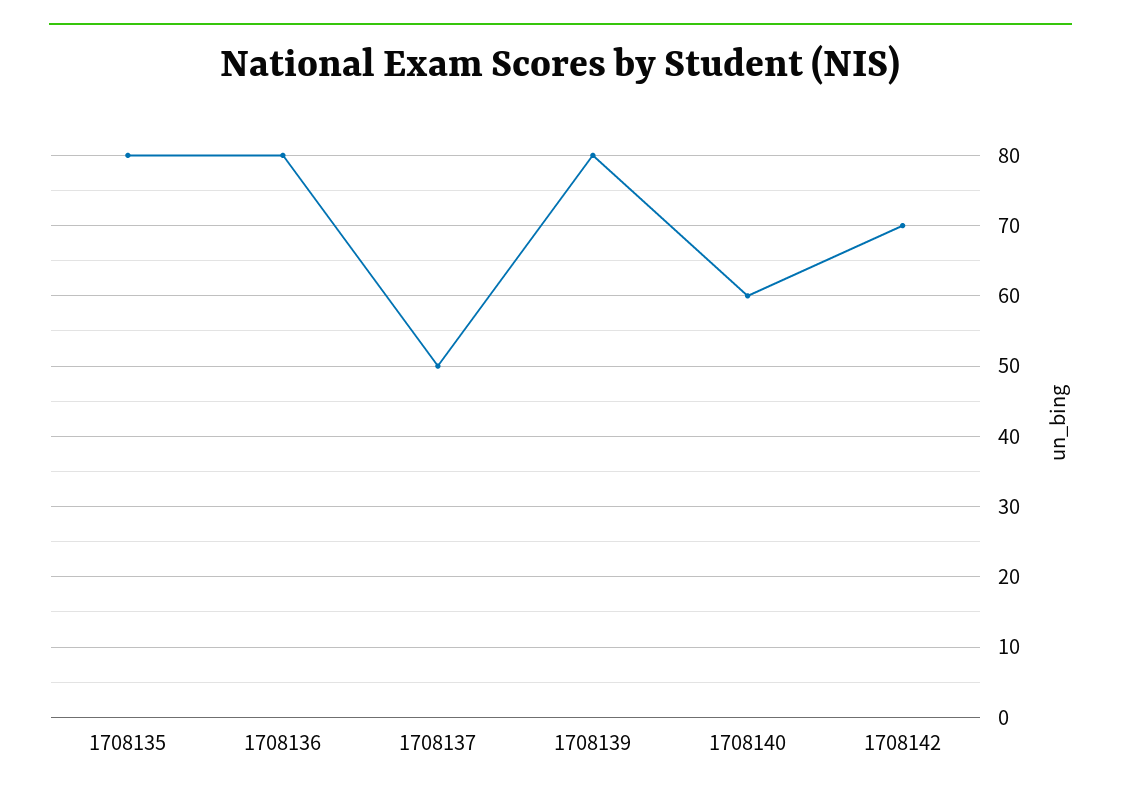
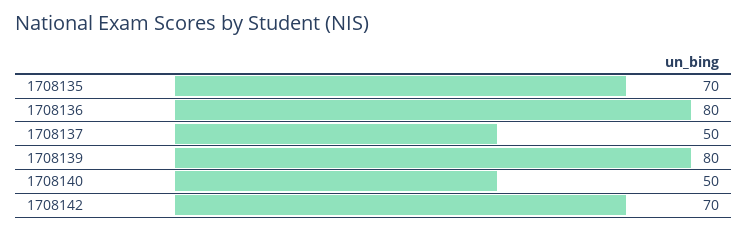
  {
-   "1708135": 80,
+   "1708135": 70,
    "1708136": 80,
    "1708137": 50,
    "1708139": 80,
-   "1708140": 60,
+   "1708140": 50,
    "1708142": 70
  }

